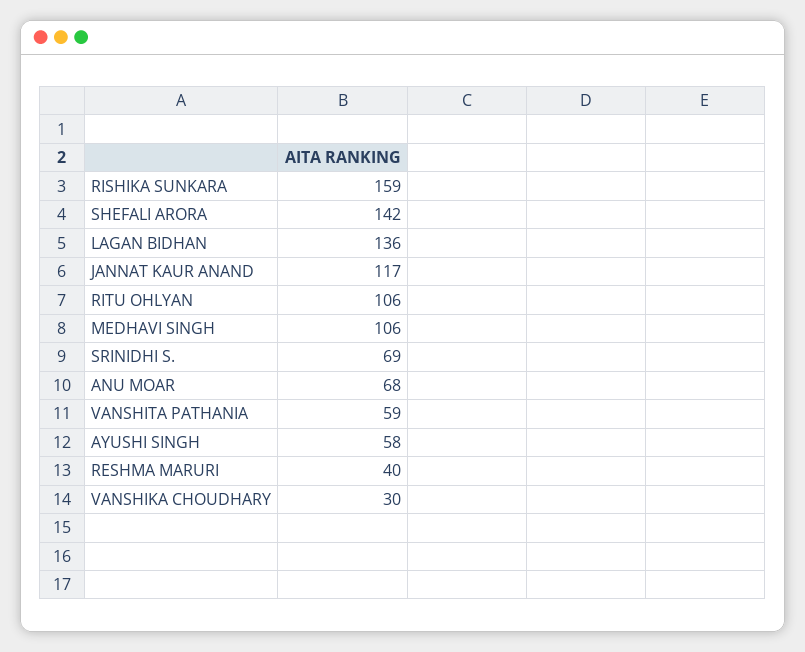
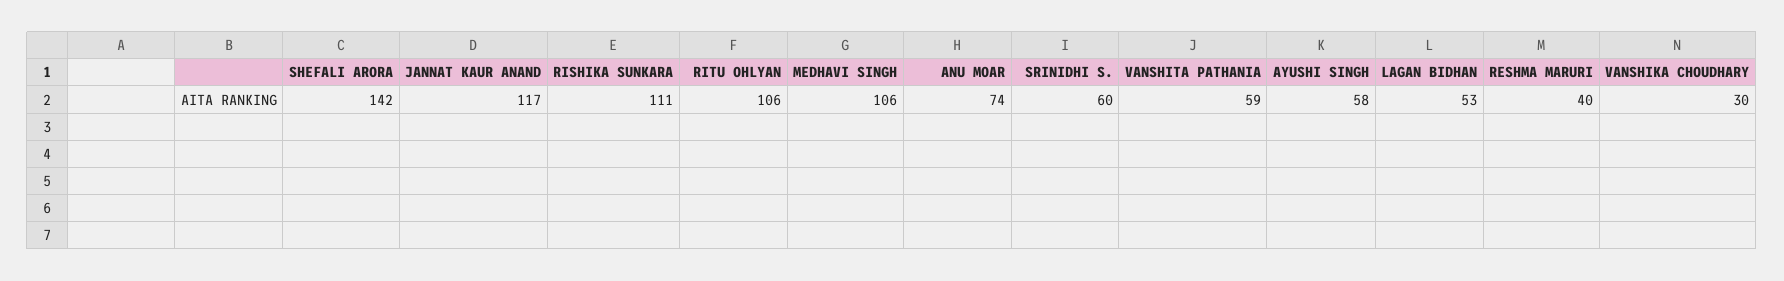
  {
-   "RISHIKA SUNKARA": 159,
+   "RISHIKA SUNKARA": 111,
    "SHEFALI ARORA": 142,
-   "LAGAN BIDHAN": 136,
+   "LAGAN BIDHAN": 53,
    "JANNAT KAUR ANAND": 117,
    "RITU OHLYAN": 106,
    "MEDHAVI SINGH": 106,
-   "SRINIDHI S.": 69,
+   "SRINIDHI S.": 60,
-   "ANU MOAR": 68,
+   "ANU MOAR": 74,
    "VANSHITA PATHANIA": 59,
    "AYUSHI SINGH": 58,
    "RESHMA MARURI": 40,
    "VANSHIKA CHOUDHARY": 30
  }

